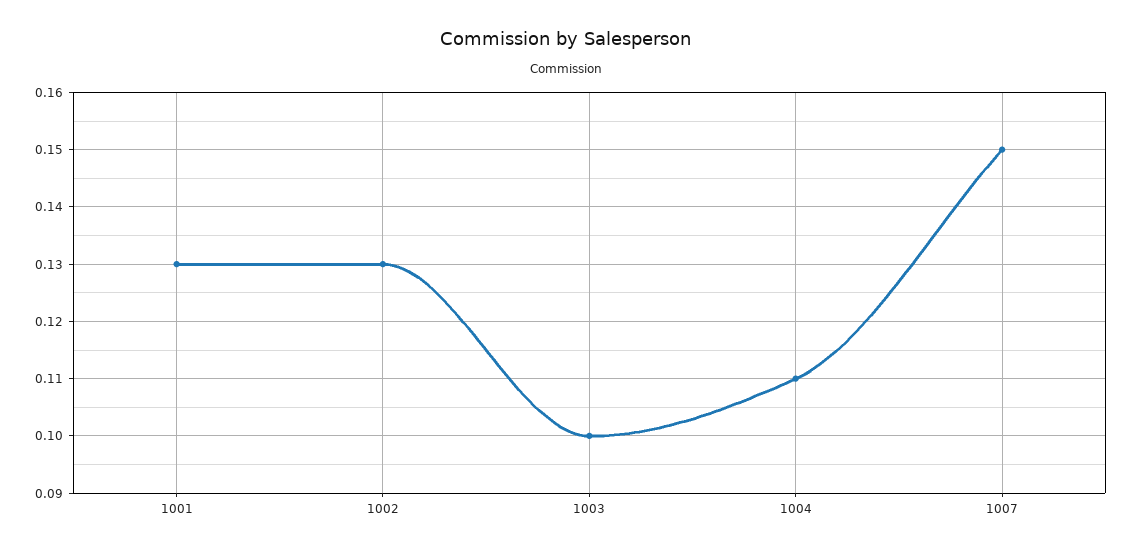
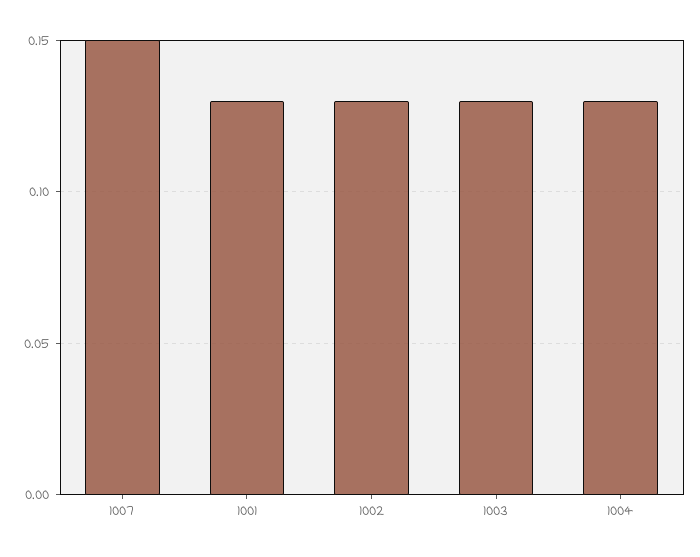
  {
    "1001": 0.13,
    "1002": 0.13,
-   "1003": 0.1,
+   "1003": 0.13,
-   "1004": 0.11,
+   "1004": 0.13,
    "1007": 0.15
  }

